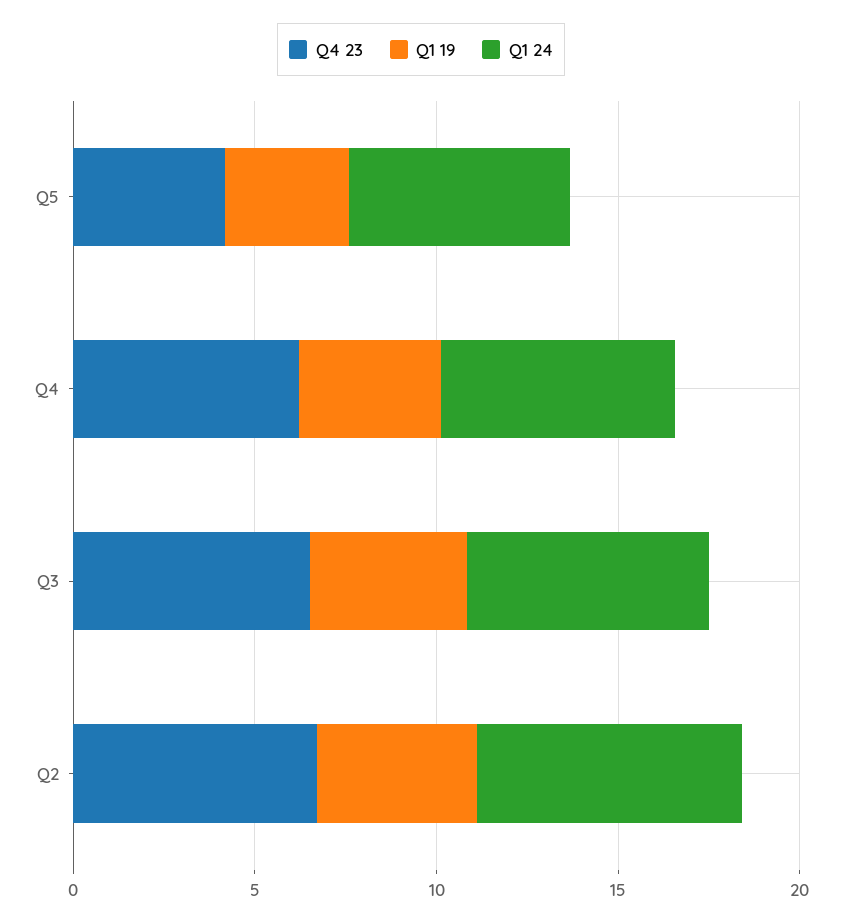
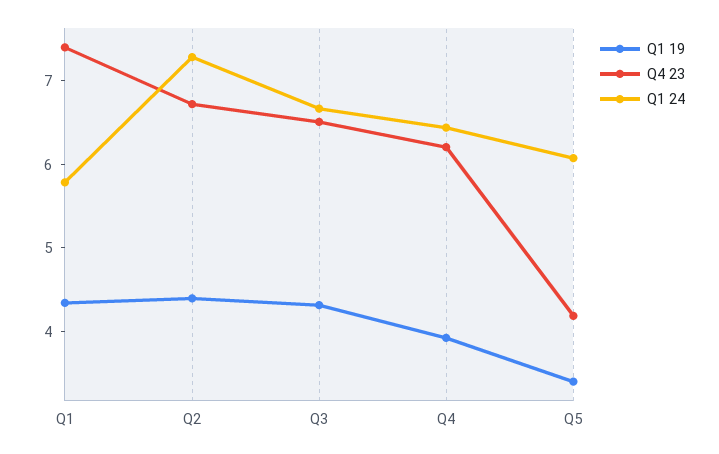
  {
    "Q4 23": {
      "Q5": 4.2,
      "Q4": 6.2,
      "Q3": 6.6,
-     "Q2": 6.8
+     "Q2": 6.8,
+     "Q1": 7.4
    },
    "Q1 19": {
      "Q5": 3.4,
      "Q4": 4,
      "Q3": 4.4,
-     "Q2": 4.4
+     "Q2": 4.4,
+     "Q1": 4.4
    },
    "Q1 24": {
      "Q5": 6,
      "Q4": 6.4,
      "Q3": 6.6,
-     "Q2": 7.2
+     "Q2": 7.2,
+     "Q1": 5.8
    }
  }

